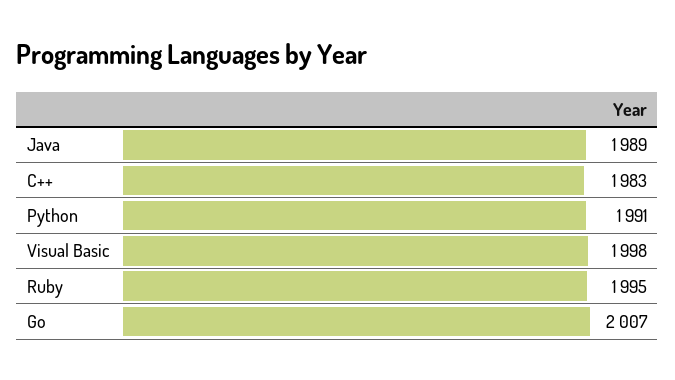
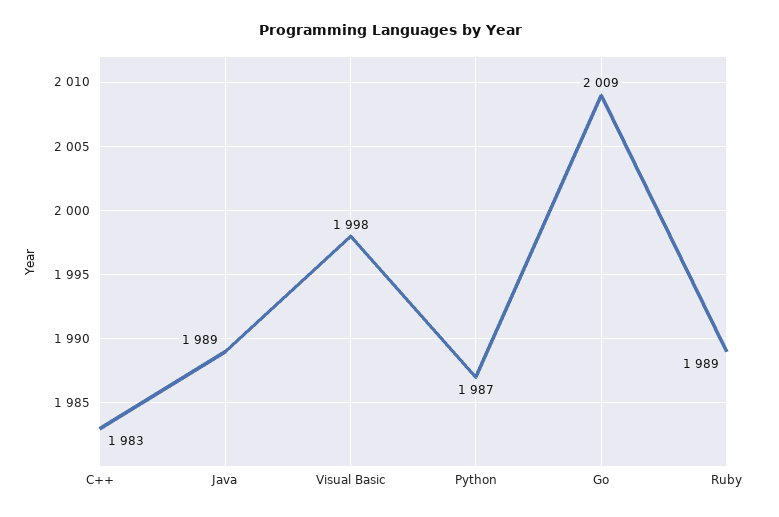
  {
    "Java": 1989,
    "C++": 1983,
-   "Python": 1991,
+   "Python": 1987,
    "Visual Basic": 1998,
-   "Ruby": 1995,
+   "Ruby": 1989,
-   "Go": 2007
+   "Go": 2009
  }

